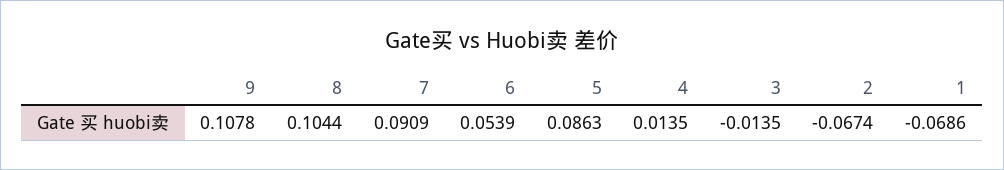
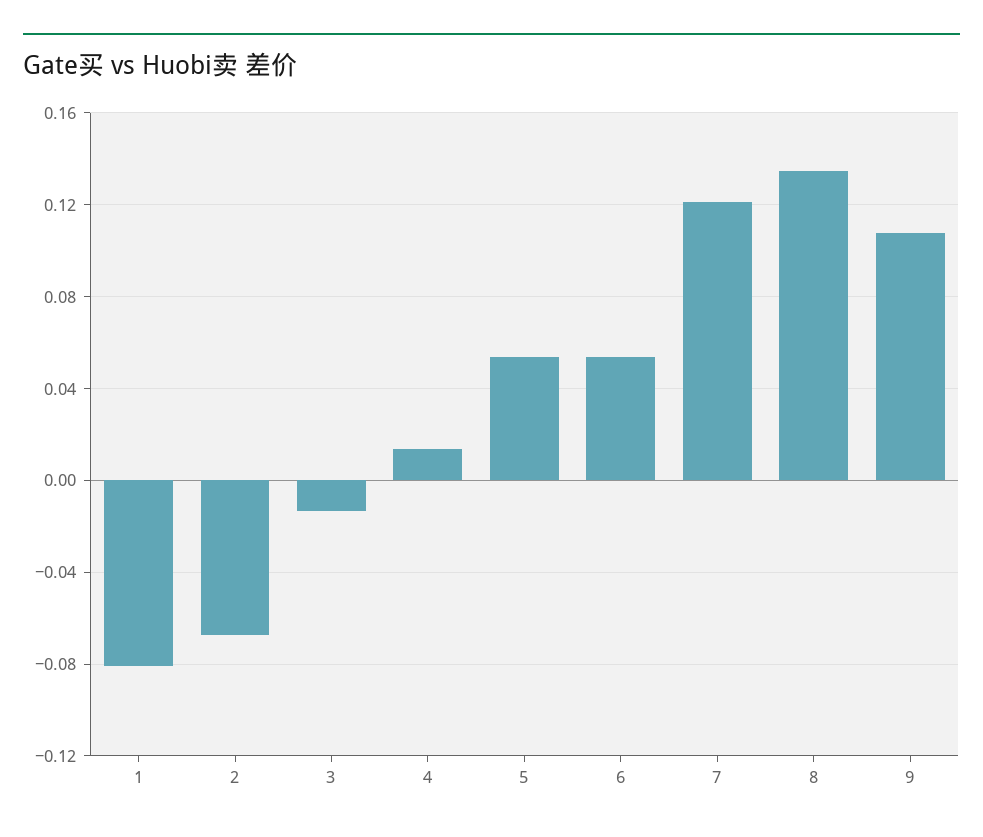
  {
    "9": 0.1078,
-   "8": 0.1044,
+   "8": 0.135,
-   "7": 0.0909,
+   "7": 0.12,
    "6": 0.0539,
-   "5": 0.0863,
+   "5": 0.055,
    "4": 0.0135,
    "3": -0.0135,
    "2": -0.0674,
-   "1": -0.0686
+   "1": -0.08
  }

